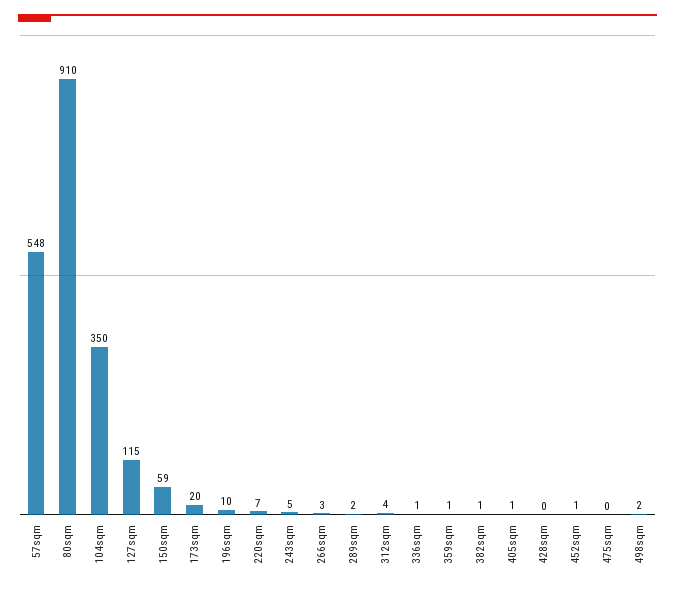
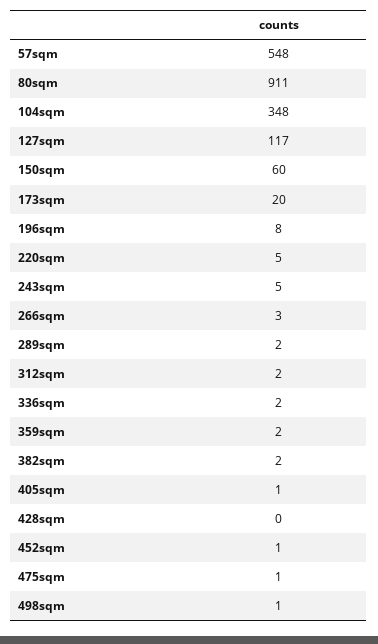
  {
    "57sqm": 548,
-   "80sqm": 910,
+   "80sqm": 911,
-   "104sqm": 350,
+   "104sqm": 348,
-   "127sqm": 115,
+   "127sqm": 117,
-   "150sqm": 59,
+   "150sqm": 60,
    "173sqm": 20,
-   "196sqm": 10,
+   "196sqm": 8,
-   "220sqm": 7,
+   "220sqm": 5,
    "243sqm": 5,
    "266sqm": 3,
    "289sqm": 2,
-   "312sqm": 4,
+   "312sqm": 2,
-   "336sqm": 1,
+   "336sqm": 2,
-   "359sqm": 1,
+   "359sqm": 2,
-   "382sqm": 1,
+   "382sqm": 2,
    "405sqm": 1,
    "428sqm": 0,
    "452sqm": 1,
-   "475sqm": 0,
+   "475sqm": 1,
-   "498sqm": 2
+   "498sqm": 1
  }

